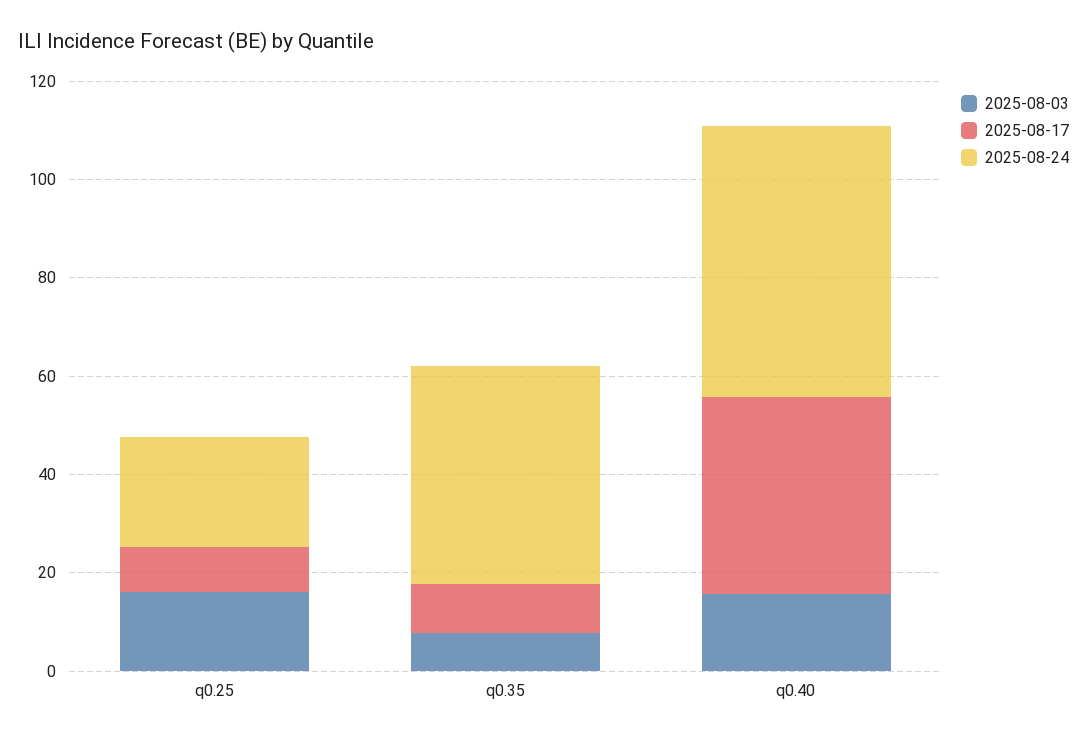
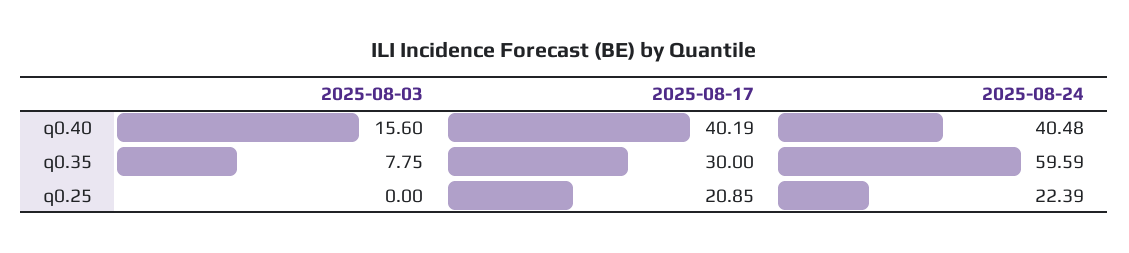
  {
    "2025-08-03": {
-     "q0.25": 15,
+     "q0.25": 0,
      "q0.35": 7.75,
      "q0.40": 15.6
    },
    "2025-08-17": {
-     "q0.25": 10,
+     "q0.25": 20.85,
-     "q0.35": 10,
+     "q0.35": 30,
      "q0.40": 40.19
    },
    "2025-08-24": {
      "q0.25": 22.39,
-     "q0.35": 45,
+     "q0.35": 59.59,
-     "q0.40": 55
+     "q0.40": 40.48
    }
  }

